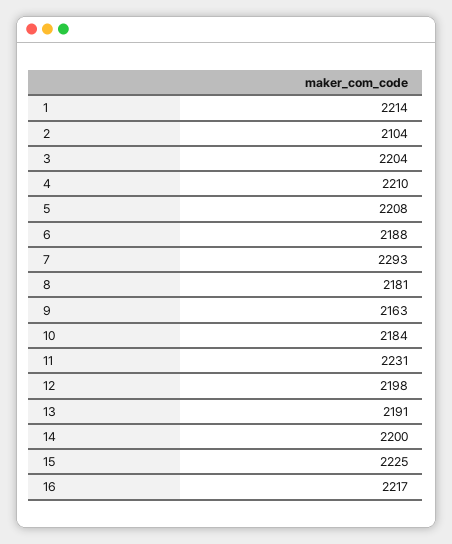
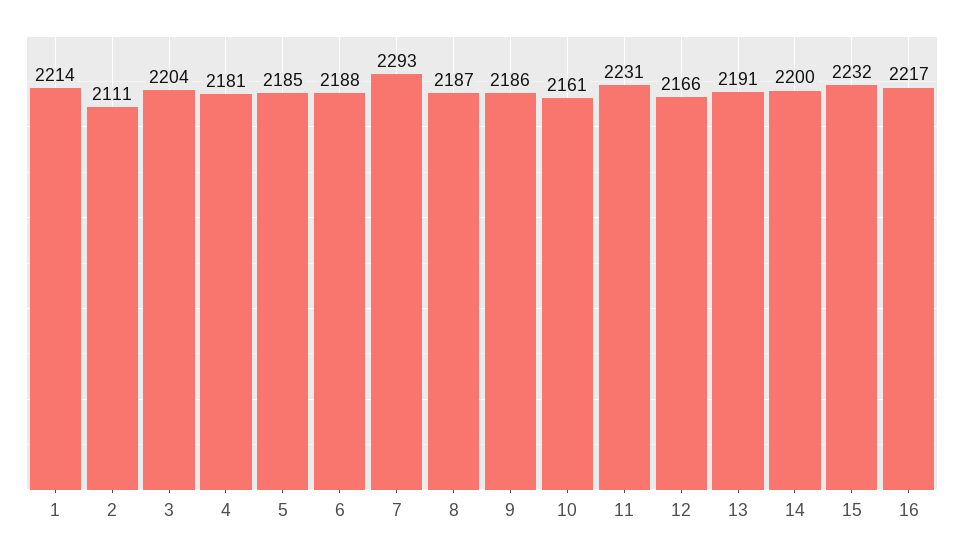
  {
    "1": 2214,
-   "2": 2104,
+   "2": 2111,
    "3": 2204,
-   "4": 2210,
+   "4": 2181,
-   "5": 2208,
+   "5": 2185,
    "6": 2188,
    "7": 2293,
-   "8": 2181,
+   "8": 2187,
-   "9": 2163,
+   "9": 2186,
-   "10": 2184,
+   "10": 2161,
    "11": 2231,
-   "12": 2198,
+   "12": 2166,
    "13": 2191,
    "14": 2200,
-   "15": 2225,
+   "15": 2232,
    "16": 2217
  }

